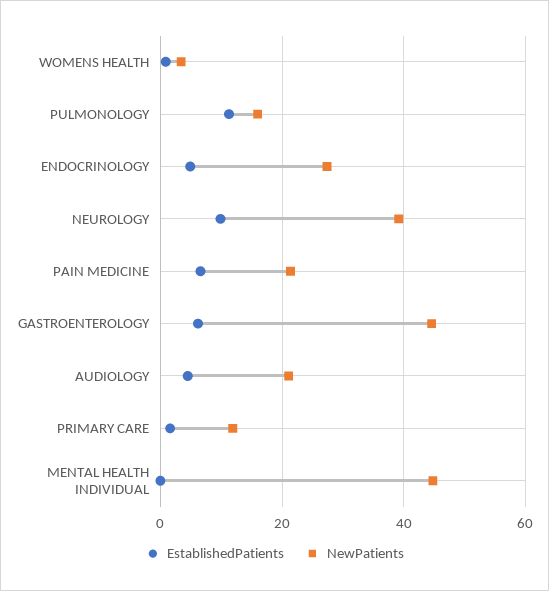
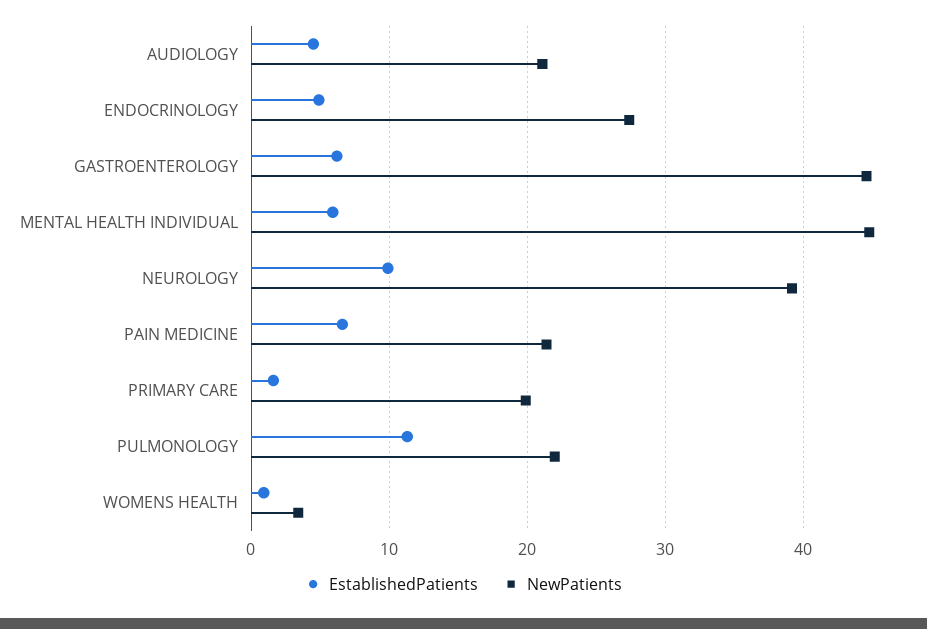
  {
    "EstablishedPatients": {
      "WOMENS HEALTH": 1,
      "PULMONOLOGY": 11,
      "ENDOCRINOLOGY": 5,
      "NEUROLOGY": 10,
      "PAIN MEDICINE": 7,
      "GASTROENTEROLOGY": 6,
      "AUDIOLOGY": 5,
      "PRIMARY CARE": 2,
-     "MENTAL HEALTH INDIVIDUAL": 0
+     "MENTAL HEALTH INDIVIDUAL": 6
    },
    "NewPatients": {
      "WOMENS HEALTH": 3,
-     "PULMONOLOGY": 16,
+     "PULMONOLOGY": 22,
      "ENDOCRINOLOGY": 27,
      "NEUROLOGY": 39,
      "PAIN MEDICINE": 21,
      "GASTROENTEROLOGY": 45,
      "AUDIOLOGY": 21,
-     "PRIMARY CARE": 12,
+     "PRIMARY CARE": 20,
      "MENTAL HEALTH INDIVIDUAL": 45
    }
  }

